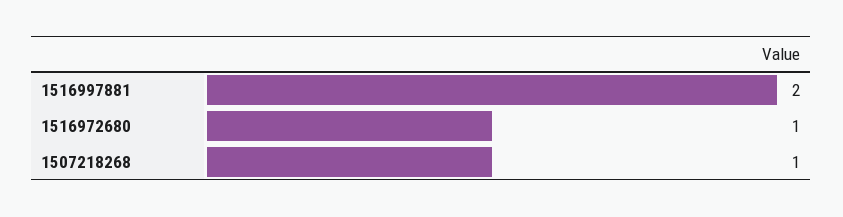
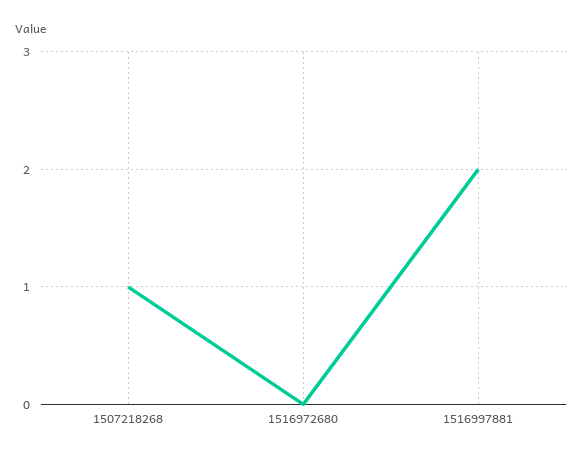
  {
    "1516997881": 2,
-   "1516972680": 1,
+   "1516972680": 0,
    "1507218268": 1
  }

